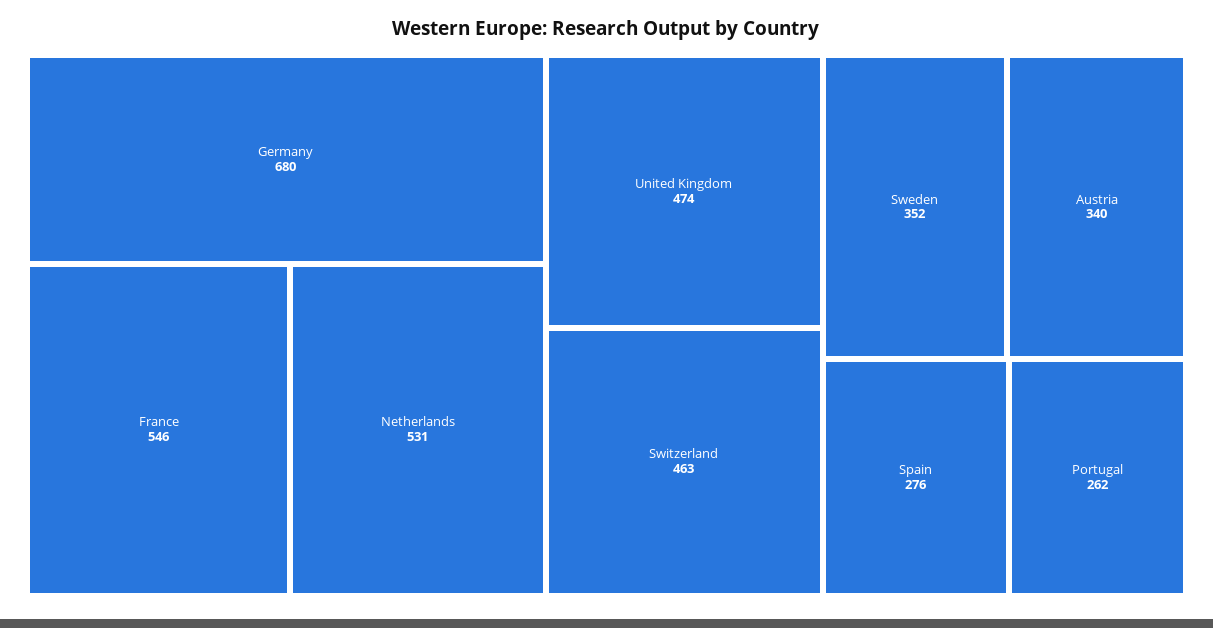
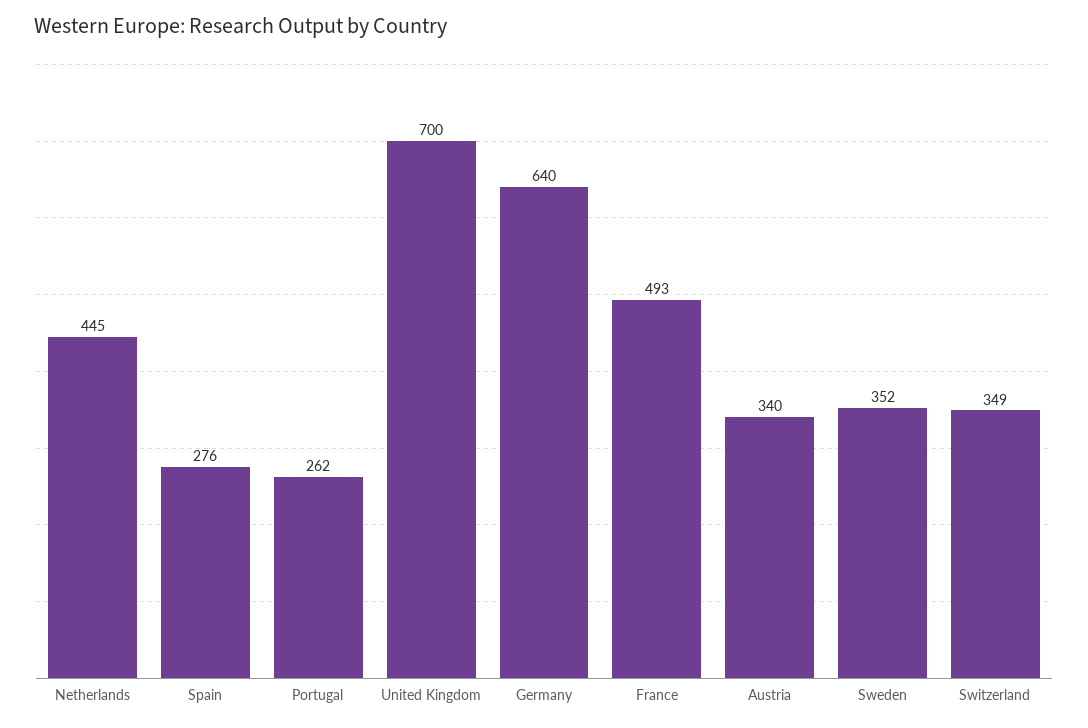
  {
-   "Germany": 680,
+   "Germany": 640,
-   "France": 546,
+   "France": 493,
-   "Netherlands": 531,
+   "Netherlands": 445,
-   "United Kingdom": 474,
+   "United Kingdom": 700,
-   "Switzerland": 463,
+   "Switzerland": 349,
    "Sweden": 352,
    "Austria": 340,
    "Spain": 276,
    "Portugal": 262
  }

